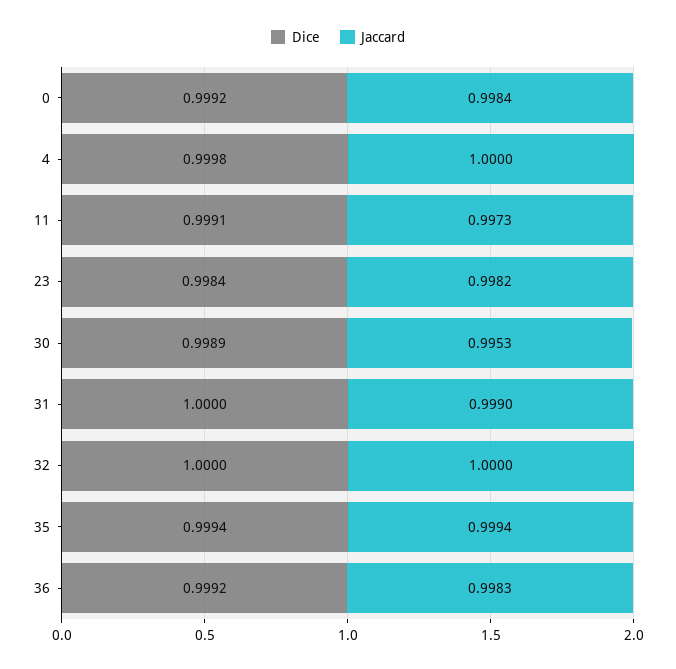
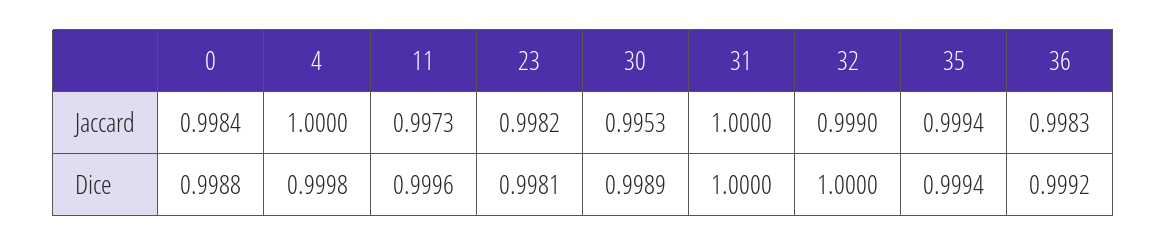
  {
    "Dice": {
-     "0": 0.9992,
+     "0": 0.9988,
      "4": 0.9998,
-     "11": 0.9991,
+     "11": 0.9996,
-     "23": 0.9984,
+     "23": 0.9981,
      "30": 0.9989,
      "31": 1,
      "32": 1,
      "35": 0.9994,
      "36": 0.9992
    },
    "Jaccard": {
      "0": 0.9984,
      "4": 1,
      "11": 0.9973,
      "23": 0.9982,
      "30": 0.9953,
-     "31": 0.999,
+     "31": 1,
-     "32": 1,
+     "32": 0.999,
      "35": 0.9994,
      "36": 0.9983
    }
  }

